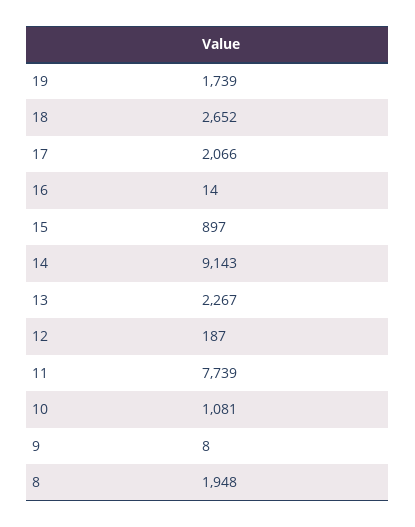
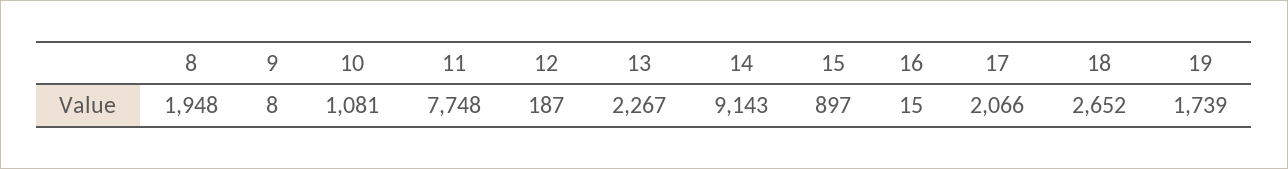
  {
    "19": 1739,
    "18": 2652,
    "17": 2066,
-   "16": 14,
+   "16": 15,
    "15": 897,
    "14": 9143,
    "13": 2267,
    "12": 187,
-   "11": 7739,
+   "11": 7748,
    "10": 1081,
    "9": 8,
    "8": 1948
  }

